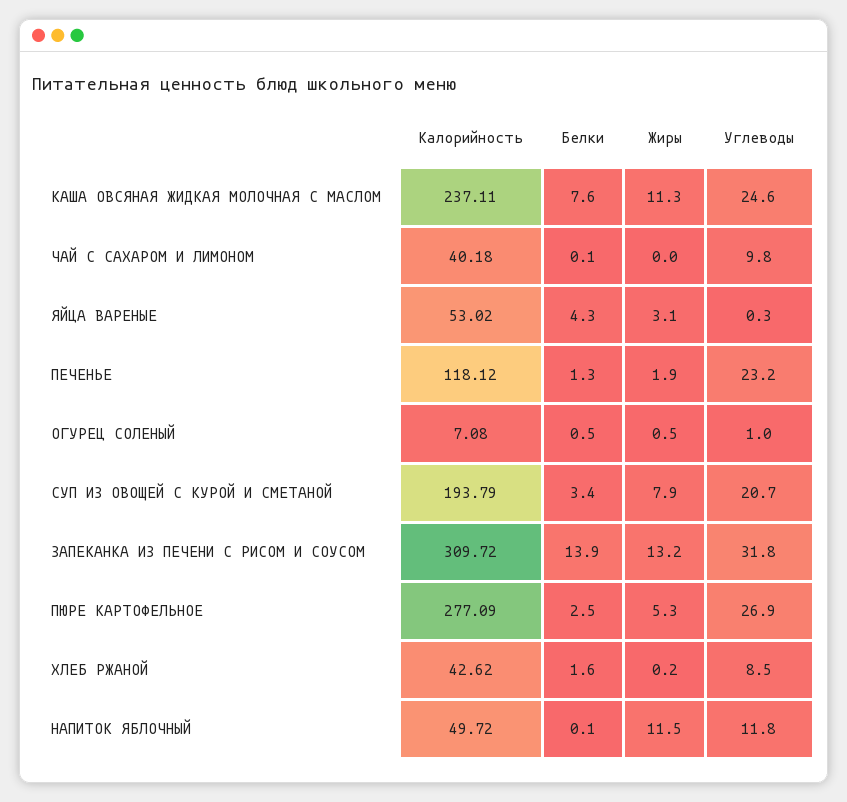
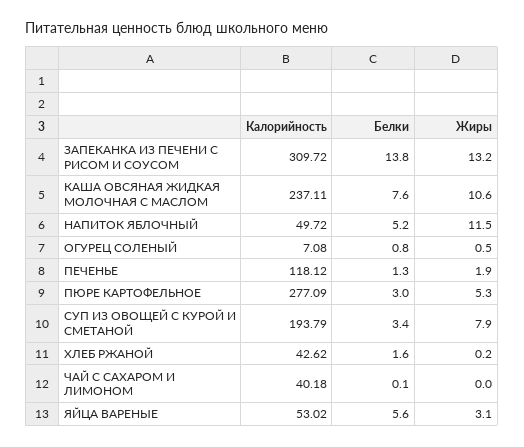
  {
    "Калорийность": {
      "КАША ОВСЯНАЯ ЖИДКАЯ МОЛОЧНАЯ С МАСЛОМ": 237.11,
      "ЧАЙ С САХАРОМ И ЛИМОНОМ": 40.18,
      "ЯЙЦА ВАРЕНЫЕ": 53.02,
      "ПЕЧЕНЬЕ": 118.12,
      "ОГУРЕЦ СОЛЕНЫЙ": 7.08,
      "СУП ИЗ ОВОЩЕЙ С КУРОЙ И СМЕТАНОЙ": 193.79,
      "ЗАПЕКАНКА ИЗ ПЕЧЕНИ С РИСОМ И СОУСОМ": 309.72,
      "ПЮРЕ КАРТОФЕЛЬНОЕ": 277.09,
      "ХЛЕБ РЖАНОЙ": 42.62,
      "НАПИТОК ЯБЛОЧНЫЙ": 49.72
    },
    "Белки": {
      "КАША ОВСЯНАЯ ЖИДКАЯ МОЛОЧНАЯ С МАСЛОМ": 7.6,
      "ЧАЙ С САХАРОМ И ЛИМОНОМ": 0.1,
-     "ЯЙЦА ВАРЕНЫЕ": 4.3,
+     "ЯЙЦА ВАРЕНЫЕ": 5.6,
      "ПЕЧЕНЬЕ": 1.3,
-     "ОГУРЕЦ СОЛЕНЫЙ": 0.5,
+     "ОГУРЕЦ СОЛЕНЫЙ": 0.8,
      "СУП ИЗ ОВОЩЕЙ С КУРОЙ И СМЕТАНОЙ": 3.4,
-     "ЗАПЕКАНКА ИЗ ПЕЧЕНИ С РИСОМ И СОУСОМ": 13.9,
+     "ЗАПЕКАНКА ИЗ ПЕЧЕНИ С РИСОМ И СОУСОМ": 13.8,
-     "ПЮРЕ КАРТОФЕЛЬНОЕ": 2.5,
+     "ПЮРЕ КАРТОФЕЛЬНОЕ": 3,
      "ХЛЕБ РЖАНОЙ": 1.6,
-     "НАПИТОК ЯБЛОЧНЫЙ": 0.1
+     "НАПИТОК ЯБЛОЧНЫЙ": 5.2
    },
    "Жиры": {
-     "КАША ОВСЯНАЯ ЖИДКАЯ МОЛОЧНАЯ С МАСЛОМ": 11.3,
+     "КАША ОВСЯНАЯ ЖИДКАЯ МОЛОЧНАЯ С МАСЛОМ": 10.6,
      "ЧАЙ С САХАРОМ И ЛИМОНОМ": 0,
      "ЯЙЦА ВАРЕНЫЕ": 3.1,
      "ПЕЧЕНЬЕ": 1.9,
      "ОГУРЕЦ СОЛЕНЫЙ": 0.5,
      "СУП ИЗ ОВОЩЕЙ С КУРОЙ И СМЕТАНОЙ": 7.9,
      "ЗАПЕКАНКА ИЗ ПЕЧЕНИ С РИСОМ И СОУСОМ": 13.2,
      "ПЮРЕ КАРТОФЕЛЬНОЕ": 5.3,
      "ХЛЕБ РЖАНОЙ": 0.2,
      "НАПИТОК ЯБЛОЧНЫЙ": 11.5
-   },
+   }
-   "Углеводы": {
-     "КАША ОВСЯНАЯ ЖИДКАЯ МОЛОЧНАЯ С МАСЛОМ": 24.6,
-     "ЧАЙ С САХАРОМ И ЛИМОНОМ": 9.8,
-     "ЯЙЦА ВАРЕНЫЕ": 0.3,
-     "ПЕЧЕНЬЕ": 23.2,
-     "ОГУРЕЦ СОЛЕНЫЙ": 1,
-     "СУП ИЗ ОВОЩЕЙ С КУРОЙ И СМЕТАНОЙ": 20.7,
-     "ЗАПЕКАНКА ИЗ ПЕЧЕНИ С РИСОМ И СОУСОМ": 31.8,
-     "ПЮРЕ КАРТОФЕЛЬНОЕ": 26.9,
-     "ХЛЕБ РЖАНОЙ": 8.5,
-     "НАПИТОК ЯБЛОЧНЫЙ": 11.8
-   }
  }

